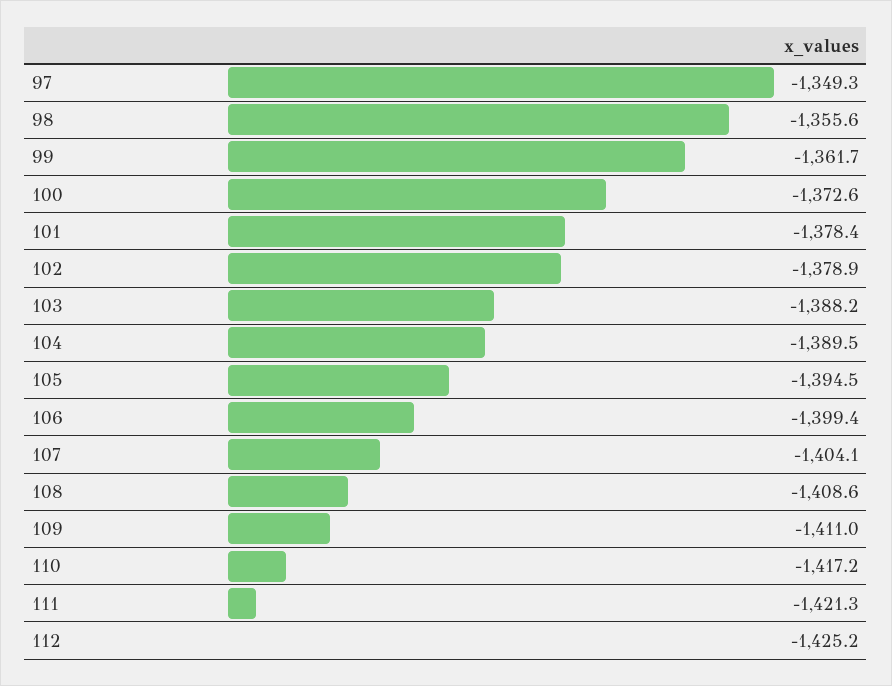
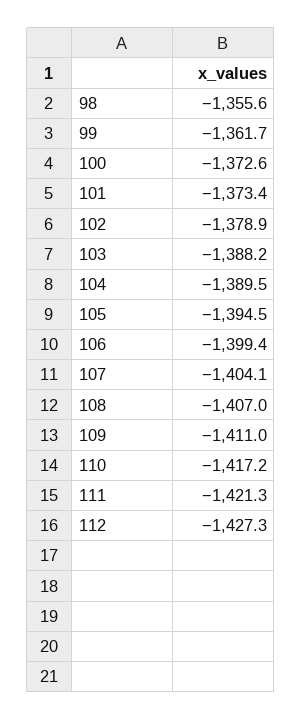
  {
-   "97": -1349.3,
    "98": -1355.6,
    "99": -1361.7,
    "100": -1372.6,
-   "101": -1378.4,
+   "101": -1373.4,
    "102": -1378.9,
    "103": -1388.2,
    "104": -1389.5,
    "105": -1394.5,
    "106": -1399.4,
    "107": -1404.1,
-   "108": -1408.6,
+   "108": -1407,
    "109": -1411,
    "110": -1417.2,
    "111": -1421.3,
-   "112": -1425.2
+   "112": -1427.3
  }

